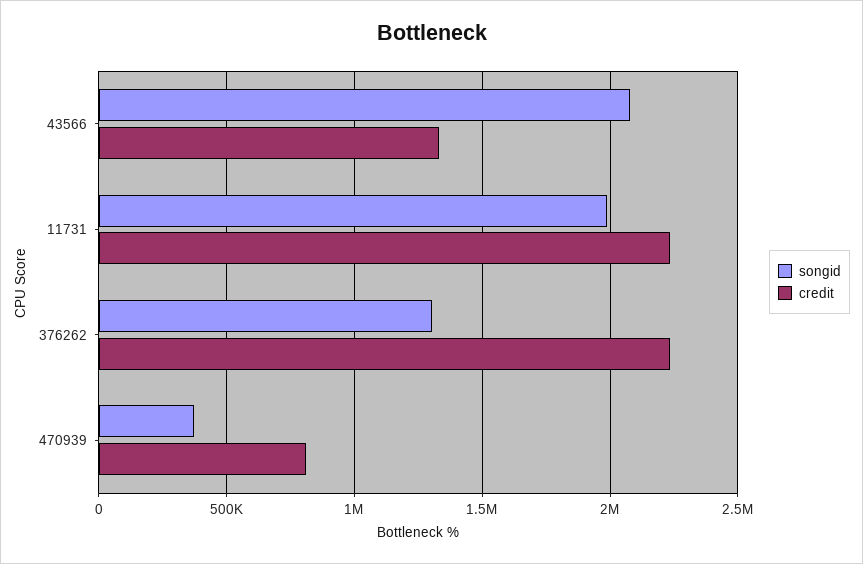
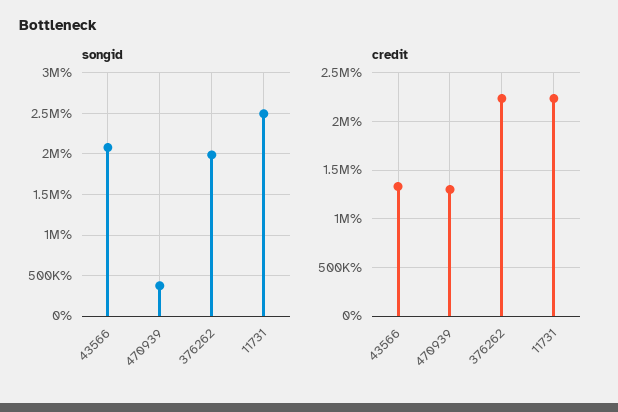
  {
    "songid": {
      "43566": 2100000,
-     "11731": 2000000,
+     "11731": 2500000,
-     "376262": 1300000,
+     "376262": 2000000,
      "470939": 350000
    },
    "credit": {
      "43566": 1350000,
      "11731": 2250000,
      "376262": 2250000,
-     "470939": 800000
+     "470939": 1300000
    }
  }

